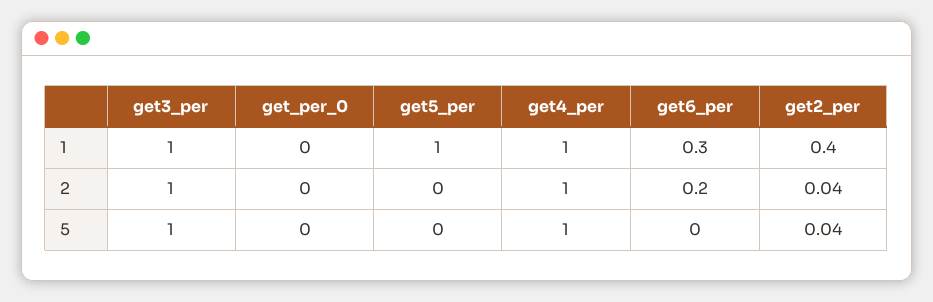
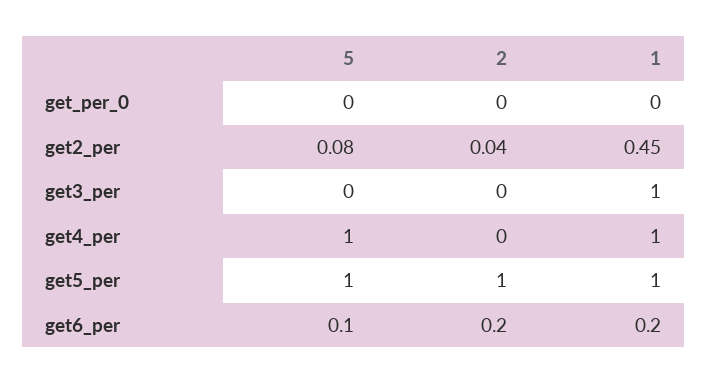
  {
    "get3_per": {
      "1": 1,
-     "2": 1,
+     "2": 0,
-     "5": 1
+     "5": 0
    },
    "get_per_0": {
      "1": 0,
      "2": 0,
      "5": 0
    },
    "get5_per": {
      "1": 1,
-     "2": 0,
+     "2": 1,
-     "5": 0
+     "5": 1
    },
    "get4_per": {
      "1": 1,
-     "2": 1,
+     "2": 0,
      "5": 1
    },
    "get6_per": {
-     "1": 0.3,
+     "1": 0.2,
      "2": 0.2,
-     "5": 0
+     "5": 0.1
    },
    "get2_per": {
-     "1": 0.4,
+     "1": 0.45,
      "2": 0.04,
-     "5": 0.04
+     "5": 0.08
    }
  }

